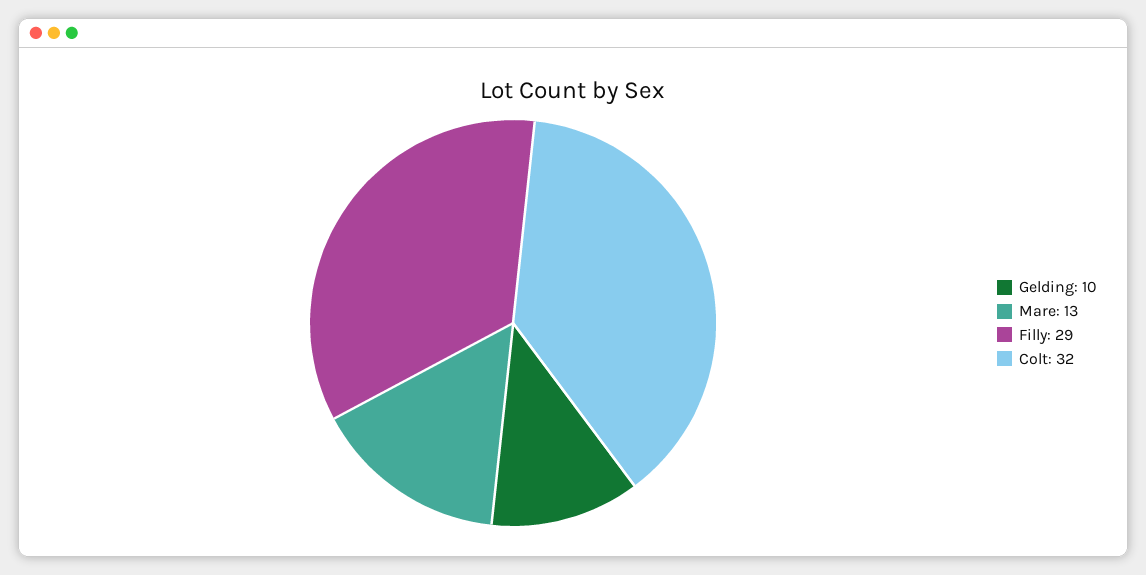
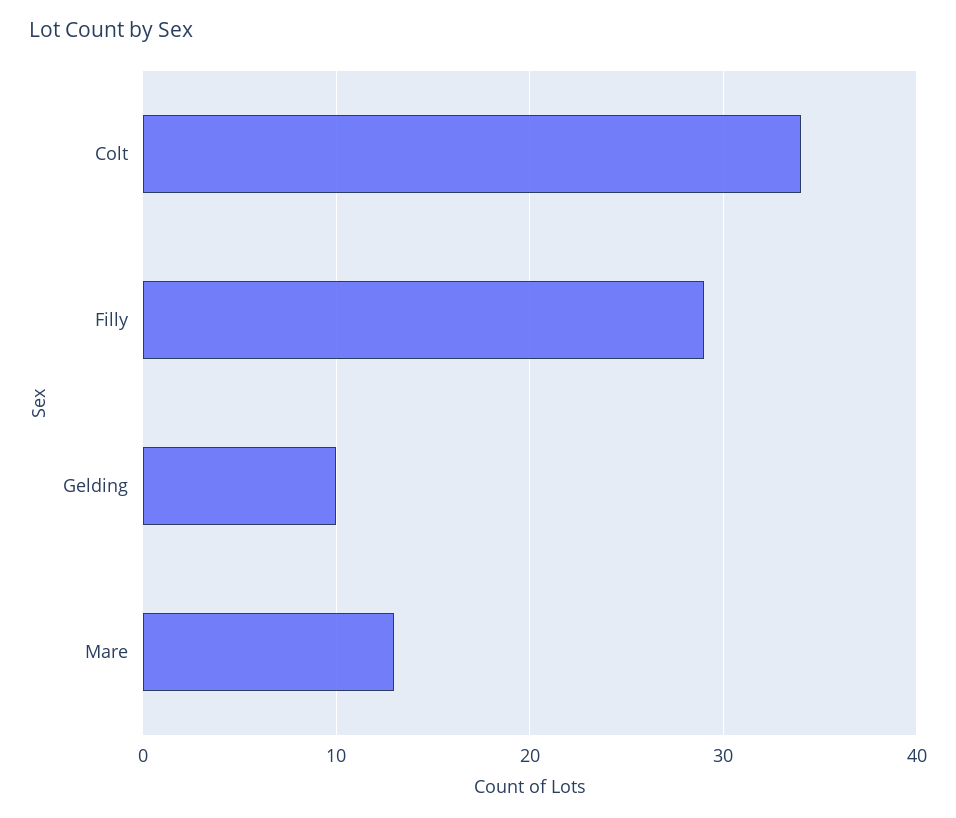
  {
    "Gelding": 10,
    "Mare": 13,
    "Filly": 29,
-   "Colt": 32
+   "Colt": 34
  }

